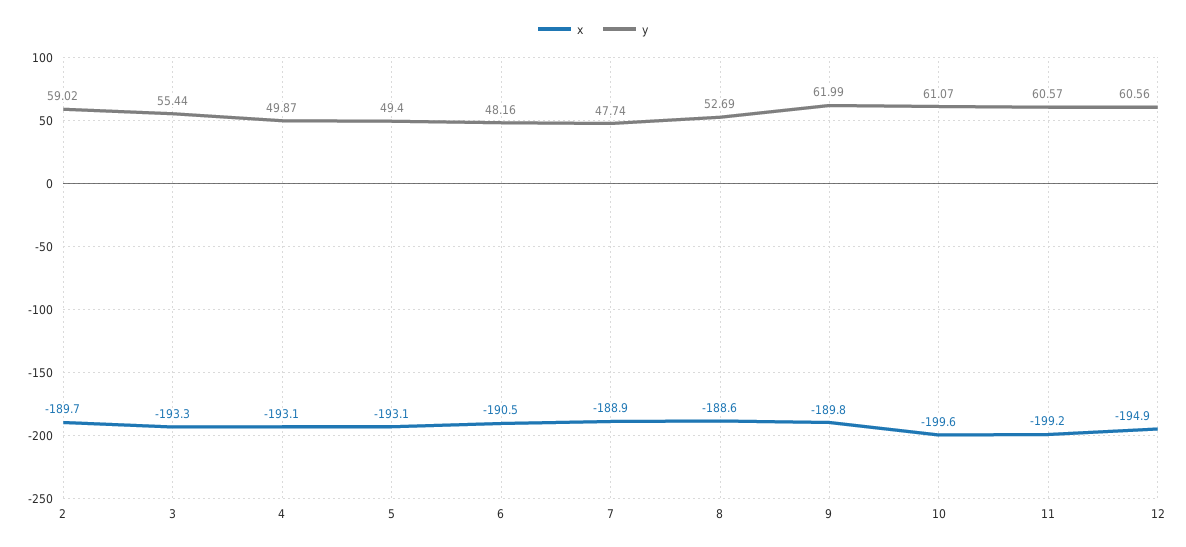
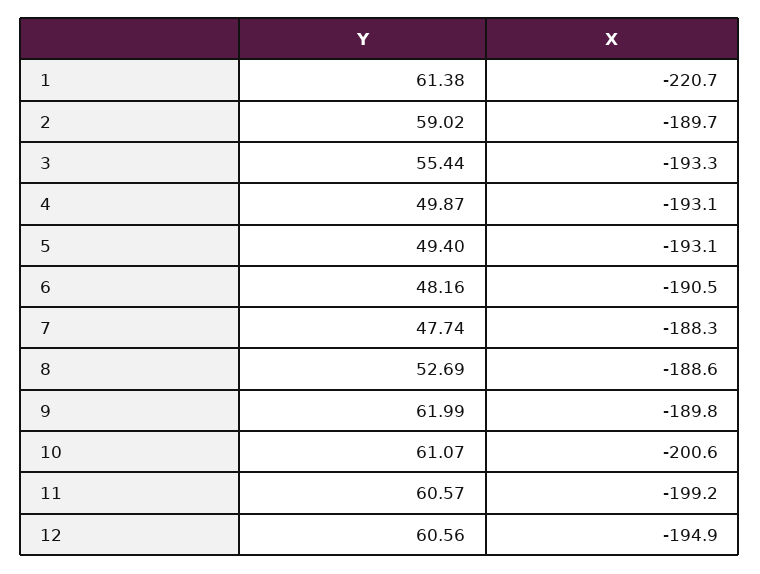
  {
    "x": {
      "2": -189.7,
      "3": -193.3,
      "4": -193.1,
      "5": -193.1,
      "6": -190.5,
-     "7": -188.9,
+     "7": -188.3,
      "8": -188.6,
      "9": -189.8,
-     "10": -199.6,
+     "10": -200.6,
      "11": -199.2,
-     "12": -194.9
+     "12": -194.9,
+     "1": -220.7
    },
    "y": {
      "2": 59.02,
      "3": 55.44,
      "4": 49.87,
      "5": 49.4,
      "6": 48.16,
      "7": 47.74,
      "8": 52.69,
      "9": 61.99,
      "10": 61.07,
      "11": 60.57,
-     "12": 60.56
+     "12": 60.56,
+     "1": 61.38
    }
  }

